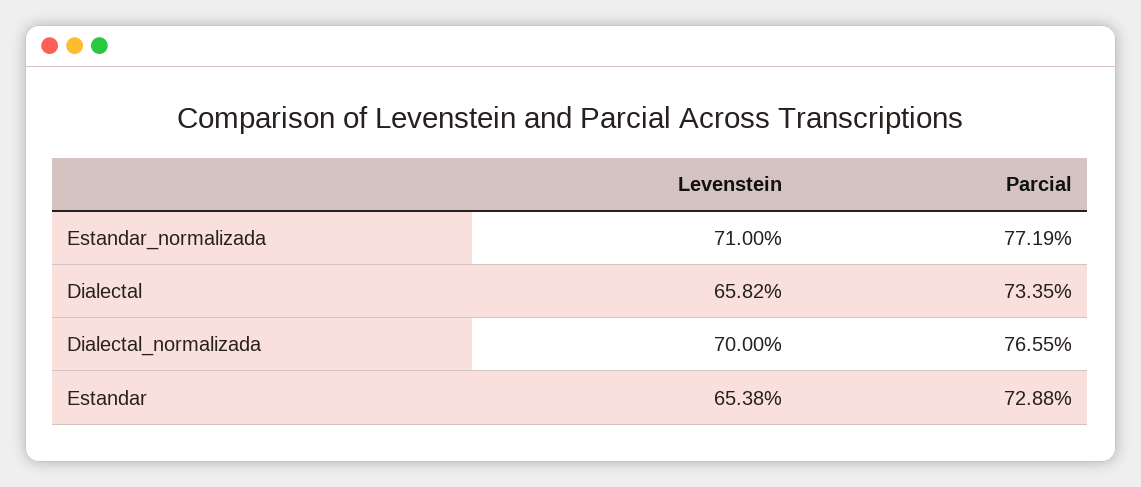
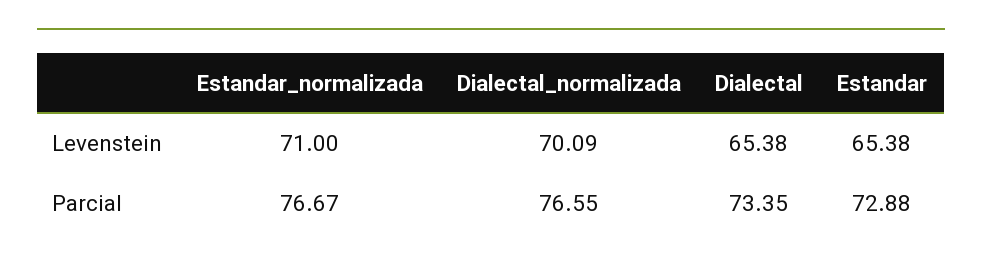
  {
    "Levenstein": {
      "Estandar_normalizada": 71,
-     "Dialectal": 65.82,
+     "Dialectal": 65.38,
-     "Dialectal_normalizada": 70,
+     "Dialectal_normalizada": 70.09,
      "Estandar": 65.38
    },
    "Parcial": {
-     "Estandar_normalizada": 77.19,
+     "Estandar_normalizada": 76.67,
      "Dialectal": 73.35,
      "Dialectal_normalizada": 76.55,
      "Estandar": 72.88
    }
  }

